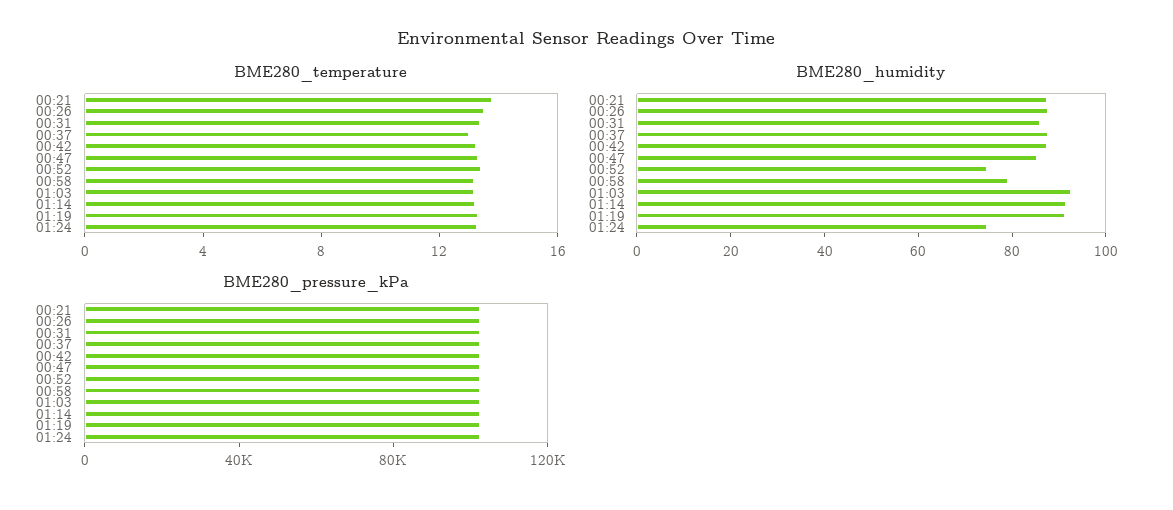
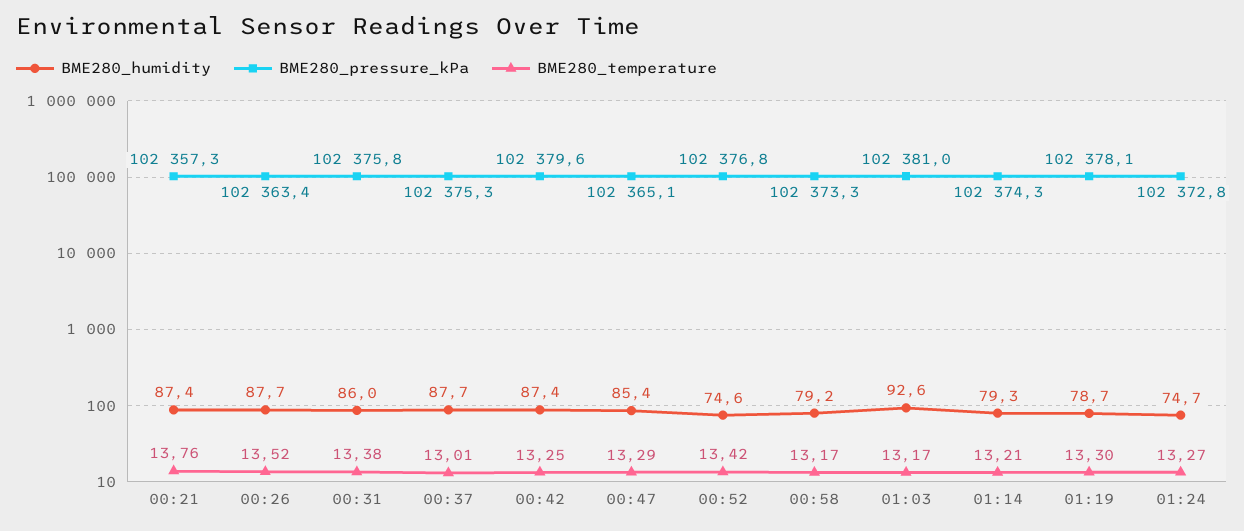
  {
    "BME280_temperature": {
      "00:21": 13.76,
      "00:26": 13.52,
      "00:31": 13.38,
      "00:37": 13.01,
      "00:42": 13.25,
      "00:47": 13.29,
      "00:52": 13.42,
      "00:58": 13.17,
      "01:03": 13.17,
      "01:14": 13.21,
      "01:19": 13.3,
      "01:24": 13.27
    },
    "BME280_humidity": {
      "00:21": 87.4,
      "00:26": 87.7,
      "00:31": 86,
      "00:37": 87.7,
      "00:42": 87.4,
      "00:47": 85.4,
      "00:52": 74.6,
      "00:58": 79.2,
      "01:03": 92.6,
-     "01:14": 90,
+     "01:14": 79.3,
-     "01:19": 90,
+     "01:19": 78.7,
      "01:24": 74.7
    },
    "BME280_pressure_kPa": {
      "00:21": 102357.3,
      "00:26": 102363.4,
      "00:31": 102375.8,
      "00:37": 102375.3,
      "00:42": 102379.6,
      "00:47": 102365.1,
      "00:52": 102376.8,
      "00:58": 102373.3,
      "01:03": 102381,
      "01:14": 102374.3,
      "01:19": 102378.1,
      "01:24": 102372.8
    }
  }

